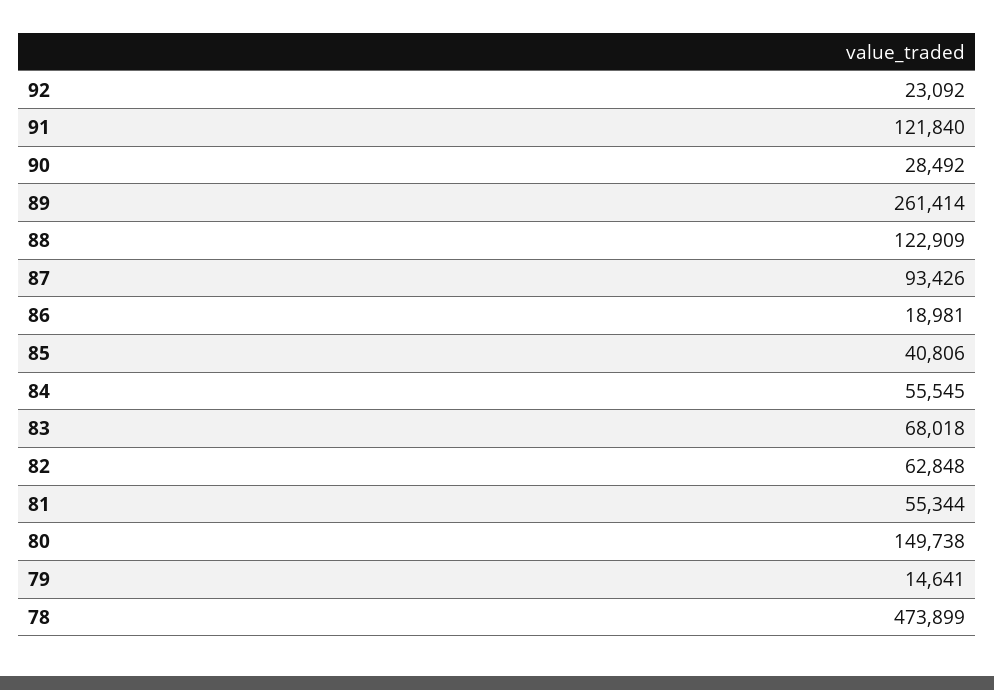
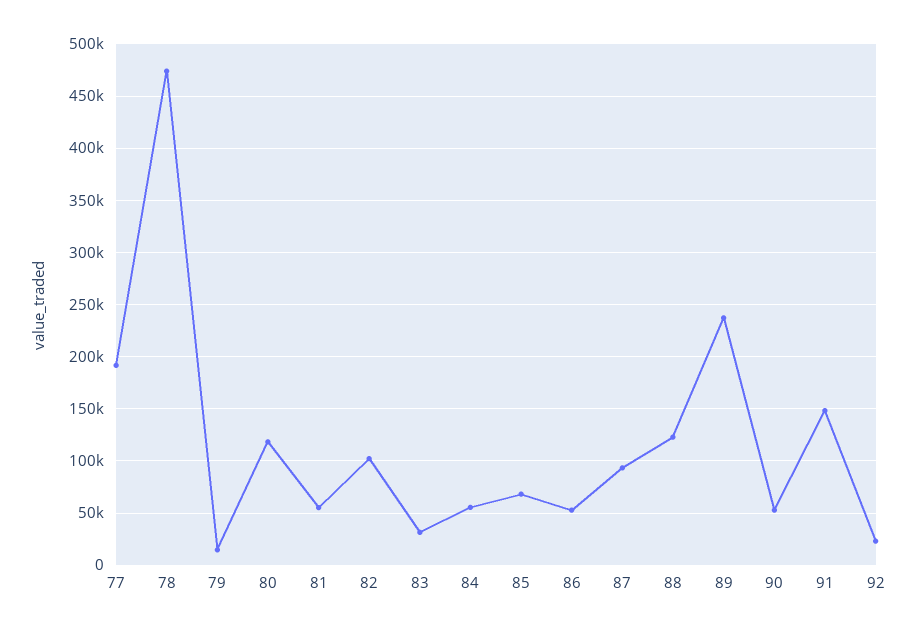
  {
    "92": 23092,
-   "91": 121840,
+   "91": 150000,
-   "90": 28492,
+   "90": 50000,
-   "89": 261414,
+   "89": 240000,
    "88": 122909,
    "87": 93426,
-   "86": 18981,
+   "86": 50000,
-   "85": 40806,
+   "85": 70000,
    "84": 55545,
-   "83": 68018,
+   "83": 30000,
-   "82": 62848,
+   "82": 100000,
    "81": 55344,
-   "80": 149738,
+   "80": 120000,
    "79": 14641,
-   "78": 473899
+   "78": 473899,
+   "77": 190000
  }

